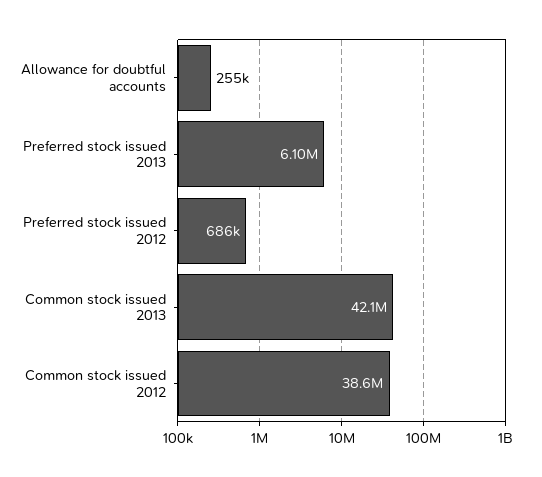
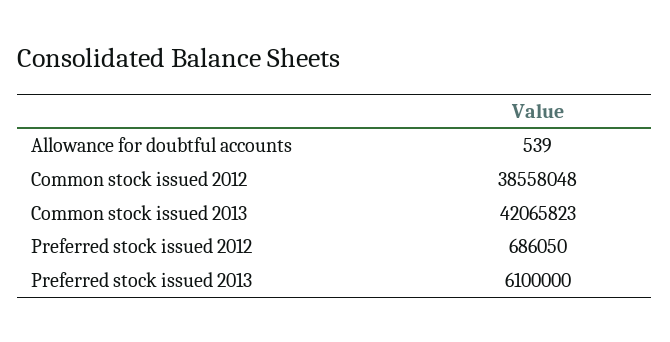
  {
-   "Allowance for doubtful accounts": 255000,
+   "Allowance for doubtful accounts": 539,
    "Preferred stock issued 2013": 6100000,
    "Preferred stock issued 2012": 686050,
    "Common stock issued 2013": 42065823,
    "Common stock issued 2012": 38558048
  }

